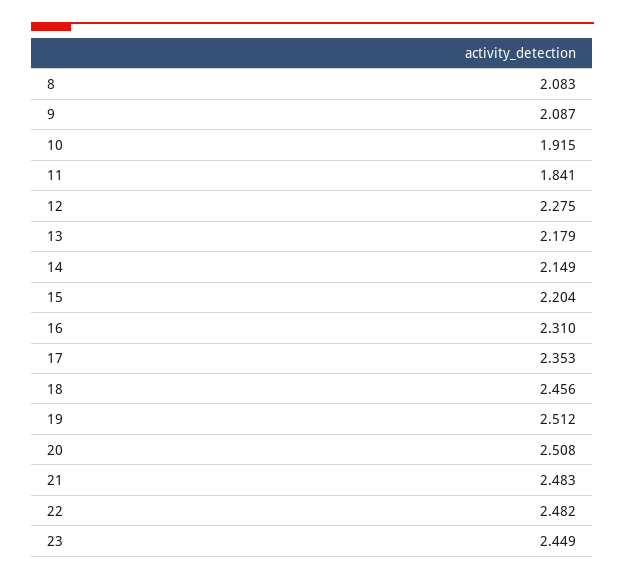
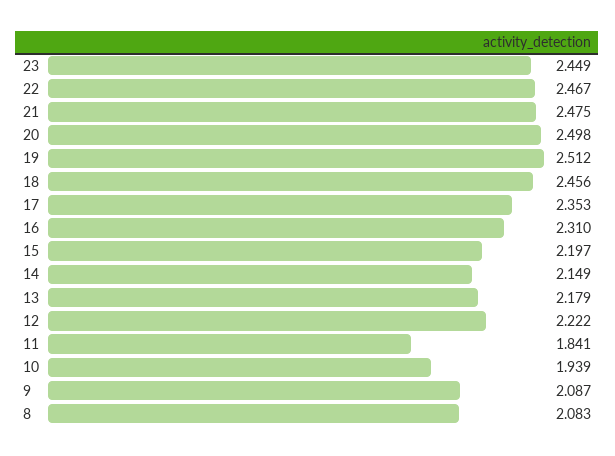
  {
    "8": 2.083,
    "9": 2.087,
-   "10": 1.915,
+   "10": 1.939,
    "11": 1.841,
-   "12": 2.275,
+   "12": 2.222,
    "13": 2.179,
    "14": 2.149,
-   "15": 2.204,
+   "15": 2.197,
    "16": 2.31,
    "17": 2.353,
    "18": 2.456,
    "19": 2.512,
-   "20": 2.508,
+   "20": 2.498,
-   "21": 2.483,
+   "21": 2.475,
-   "22": 2.482,
+   "22": 2.467,
    "23": 2.449
  }

